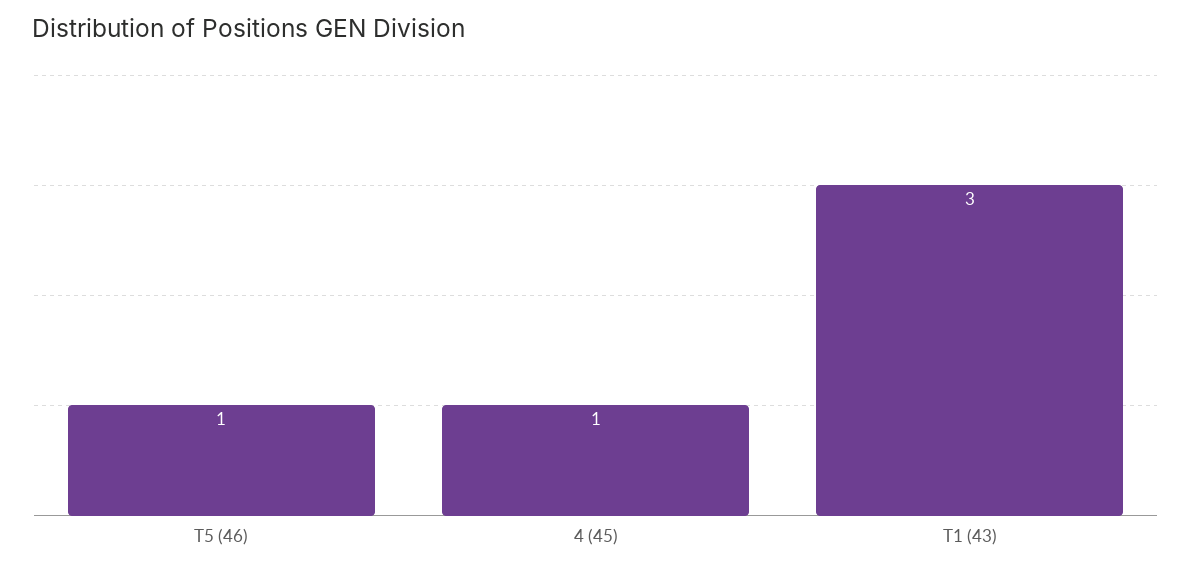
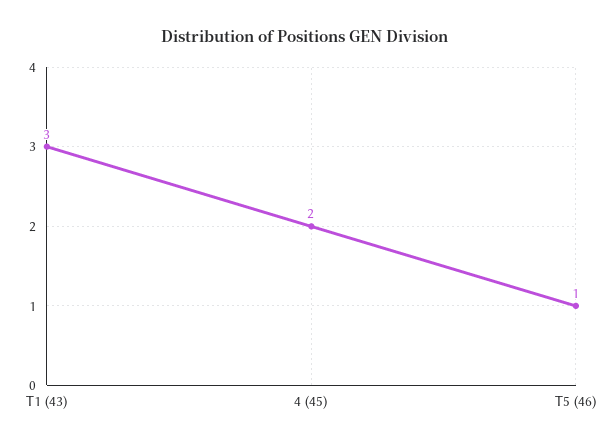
  {
    "T5 (46)": 1,
-   "4 (45)": 1,
+   "4 (45)": 2,
    "T1 (43)": 3
  }

